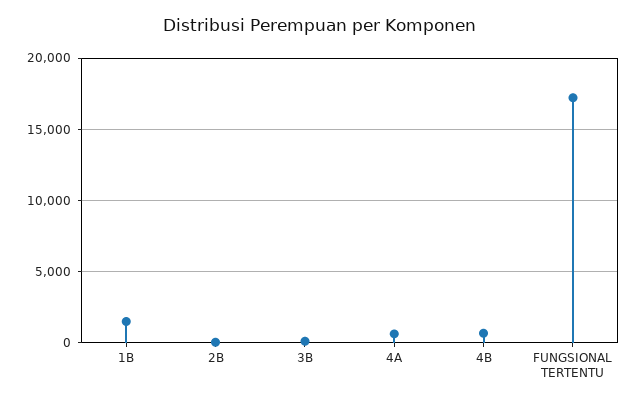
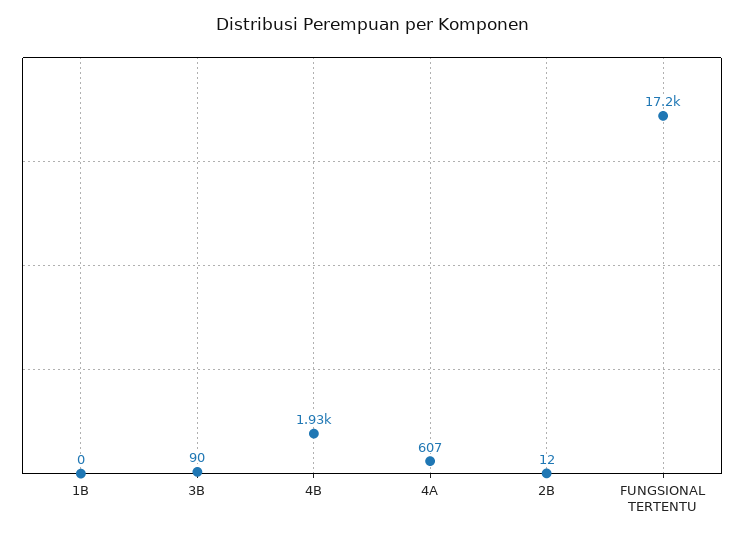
  {
-   "1B": 1500,
+   "1B": 0,
    "2B": 12,
    "3B": 90,
    "4A": 607,
-   "4B": 500,
+   "4B": 1930,
    "FUNGSIONAL TERTENTU": 17200
  }

